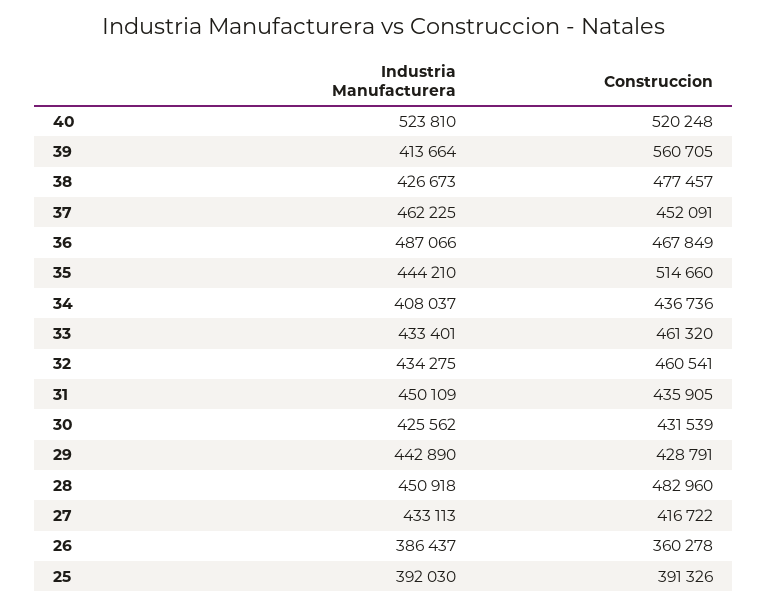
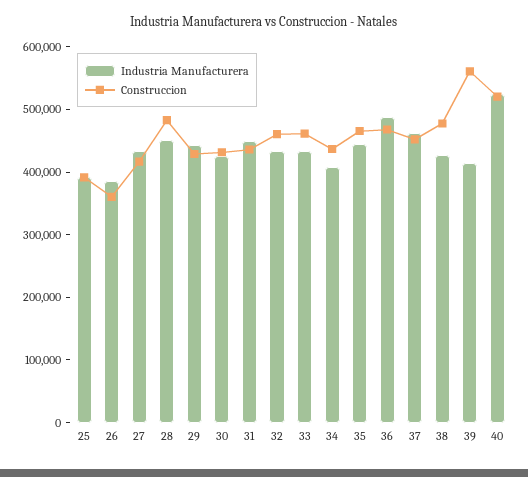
  {
    "Industria Manufacturera": {
      "40": 523810,
      "39": 413664,
      "38": 426673,
      "37": 462225,
      "36": 487066,
      "35": 444210,
      "34": 408037,
      "33": 433401,
      "32": 434275,
      "31": 450109,
      "30": 425562,
      "29": 442890,
      "28": 450918,
      "27": 433113,
      "26": 386437,
      "25": 392030
    },
    "Construccion": {
      "40": 520248,
      "39": 560705,
      "38": 477457,
      "37": 452091,
      "36": 467849,
-     "35": 514660,
+     "35": 460000,
      "34": 436736,
      "33": 461320,
      "32": 460541,
      "31": 435905,
      "30": 431539,
      "29": 428791,
      "28": 482960,
      "27": 416722,
      "26": 360278,
      "25": 391326
    }
  }

